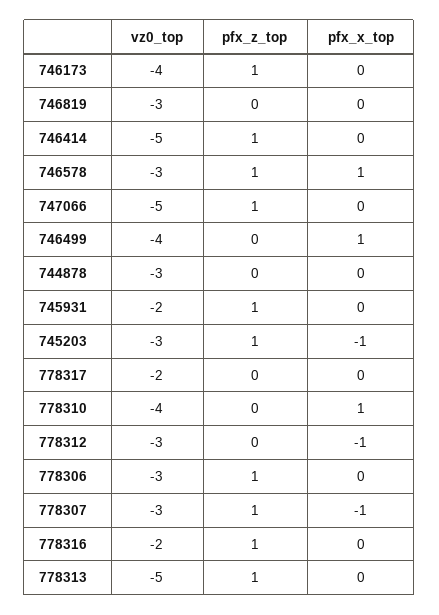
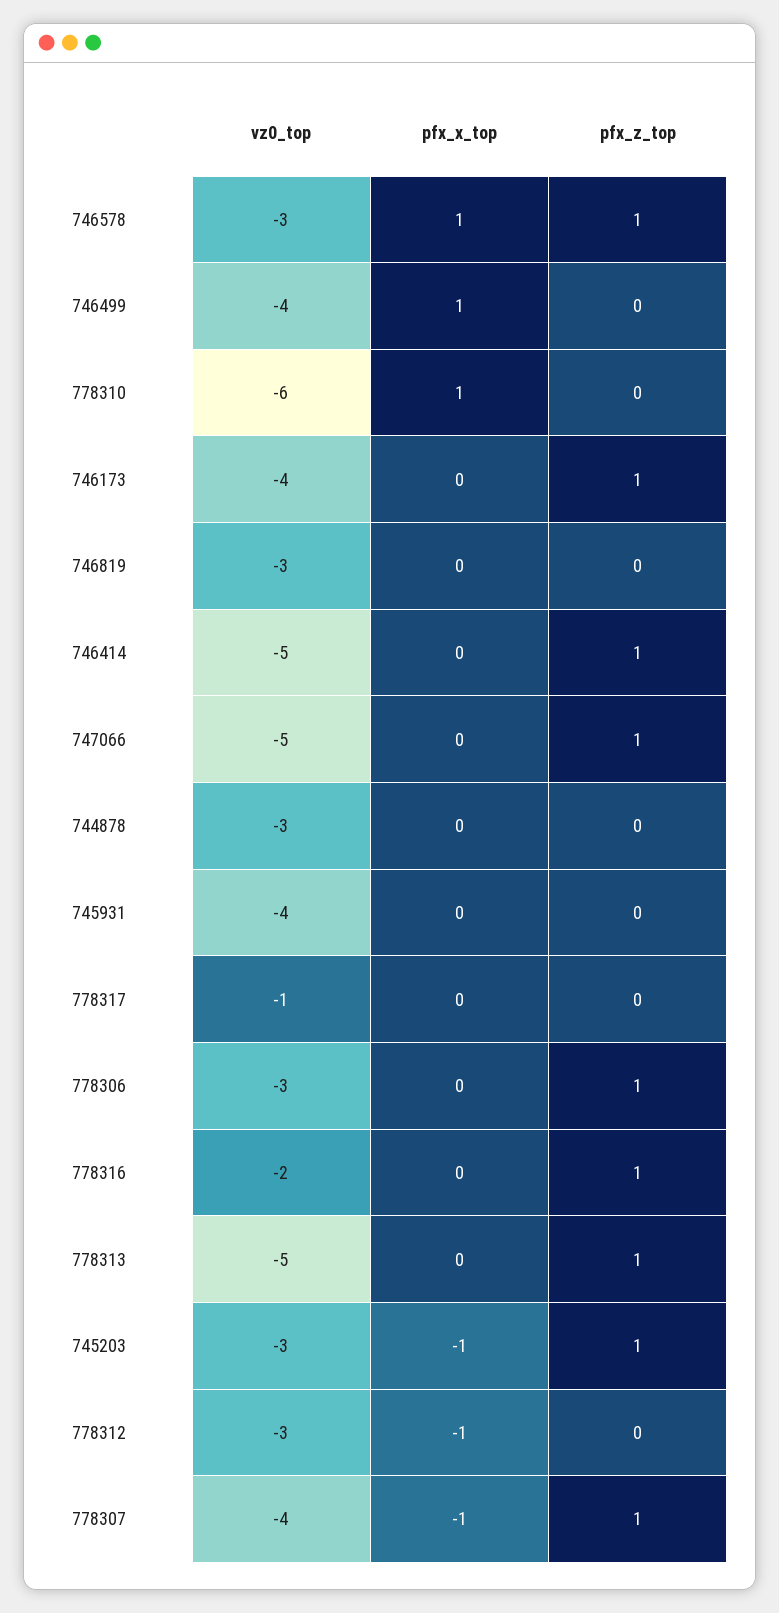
  {
    "vz0_top": {
      "746173": -4,
      "746819": -3,
      "746414": -5,
      "746578": -3,
      "747066": -5,
      "746499": -4,
      "744878": -3,
-     "745931": -2,
+     "745931": -4,
      "745203": -3,
-     "778317": -2,
+     "778317": -1,
-     "778310": -4,
+     "778310": -6,
      "778312": -3,
      "778306": -3,
-     "778307": -3,
+     "778307": -4,
      "778316": -2,
      "778313": -5
    },
    "pfx_z_top": {
      "746173": 1,
      "746819": 0,
      "746414": 1,
      "746578": 1,
      "747066": 1,
      "746499": 0,
      "744878": 0,
-     "745931": 1,
+     "745931": 0,
      "745203": 1,
      "778317": 0,
      "778310": 0,
      "778312": 0,
      "778306": 1,
      "778307": 1,
      "778316": 1,
      "778313": 1
    },
    "pfx_x_top": {
      "746173": 0,
      "746819": 0,
      "746414": 0,
      "746578": 1,
      "747066": 0,
      "746499": 1,
      "744878": 0,
      "745931": 0,
      "745203": -1,
      "778317": 0,
      "778310": 1,
      "778312": -1,
      "778306": 0,
      "778307": -1,
      "778316": 0,
      "778313": 0
    }
  }

